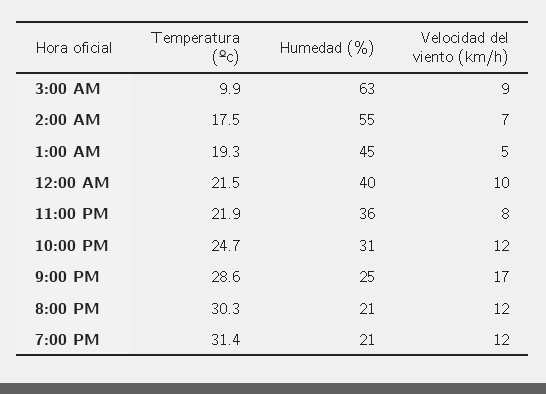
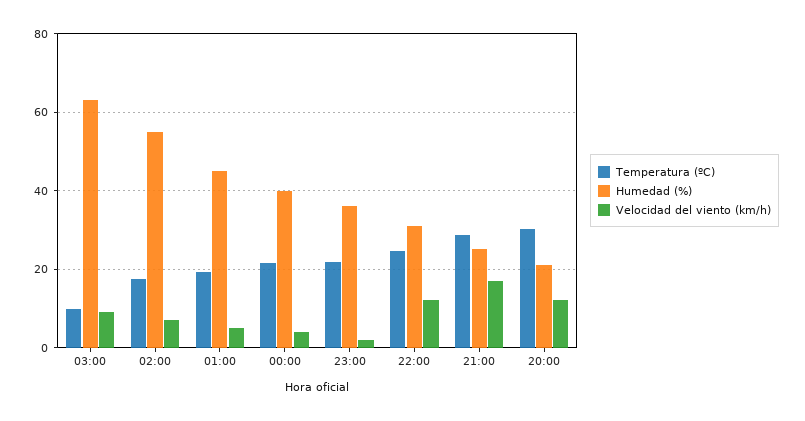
  {
    "Temperatura (ºc)": {
      "3:00 AM": 9.9,
      "2:00 AM": 17.5,
      "1:00 AM": 19.3,
      "12:00 AM": 21.5,
      "11:00 PM": 21.9,
      "10:00 PM": 24.7,
      "9:00 PM": 28.6,
-     "8:00 PM": 30.3,
+     "8:00 PM": 30.3
-     "7:00 PM": 31.4
    },
    "Humedad (%)": {
      "3:00 AM": 63,
      "2:00 AM": 55,
      "1:00 AM": 45,
      "12:00 AM": 40,
      "11:00 PM": 36,
      "10:00 PM": 31,
      "9:00 PM": 25,
-     "8:00 PM": 21,
+     "8:00 PM": 21
-     "7:00 PM": 21
    },
    "Velocidad del viento (km/h)": {
      "3:00 AM": 9,
      "2:00 AM": 7,
      "1:00 AM": 5,
-     "12:00 AM": 10,
+     "12:00 AM": 4,
-     "11:00 PM": 8,
+     "11:00 PM": 2,
      "10:00 PM": 12,
      "9:00 PM": 17,
-     "8:00 PM": 12,
+     "8:00 PM": 12
-     "7:00 PM": 12
    }
  }

